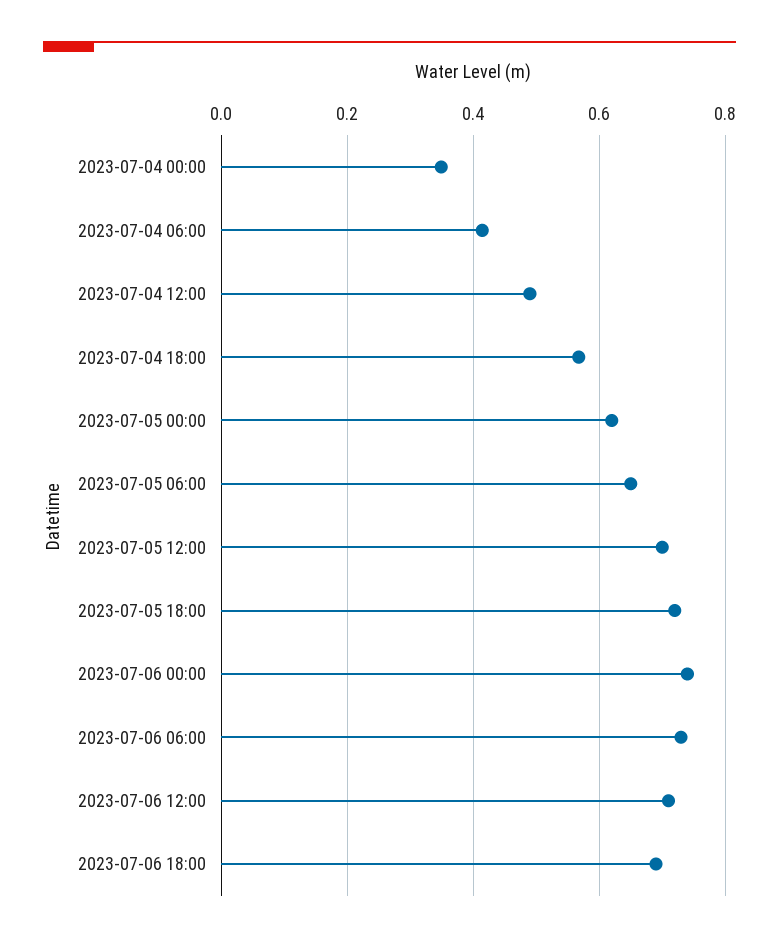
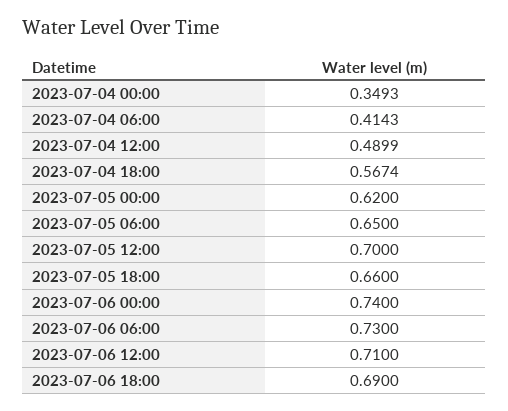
  {
    "2023-07-04 00:00": 0.3493,
    "2023-07-04 06:00": 0.4143,
    "2023-07-04 12:00": 0.4899,
    "2023-07-04 18:00": 0.5674,
    "2023-07-05 00:00": 0.62,
    "2023-07-05 06:00": 0.65,
    "2023-07-05 12:00": 0.7,
-   "2023-07-05 18:00": 0.72,
+   "2023-07-05 18:00": 0.66,
    "2023-07-06 00:00": 0.74,
    "2023-07-06 06:00": 0.73,
    "2023-07-06 12:00": 0.71,
    "2023-07-06 18:00": 0.69
  }

